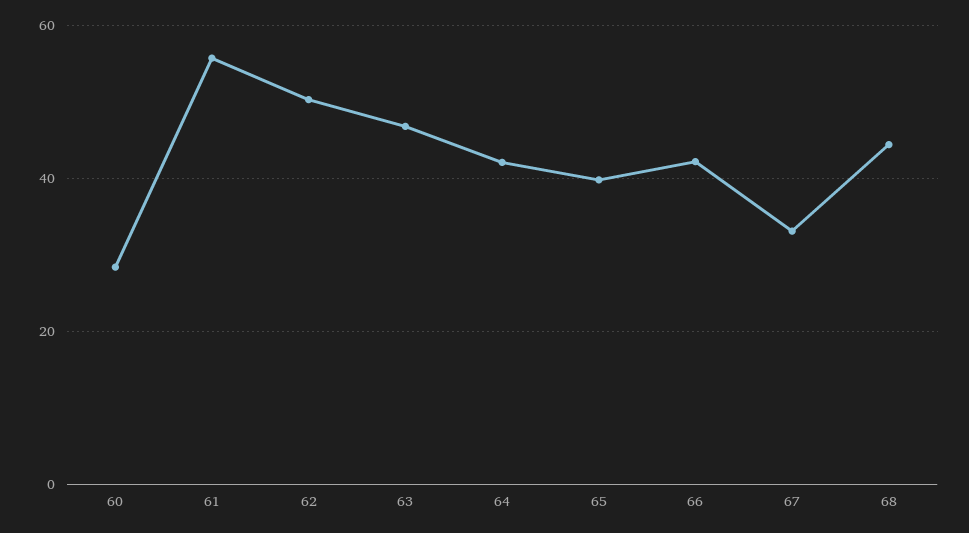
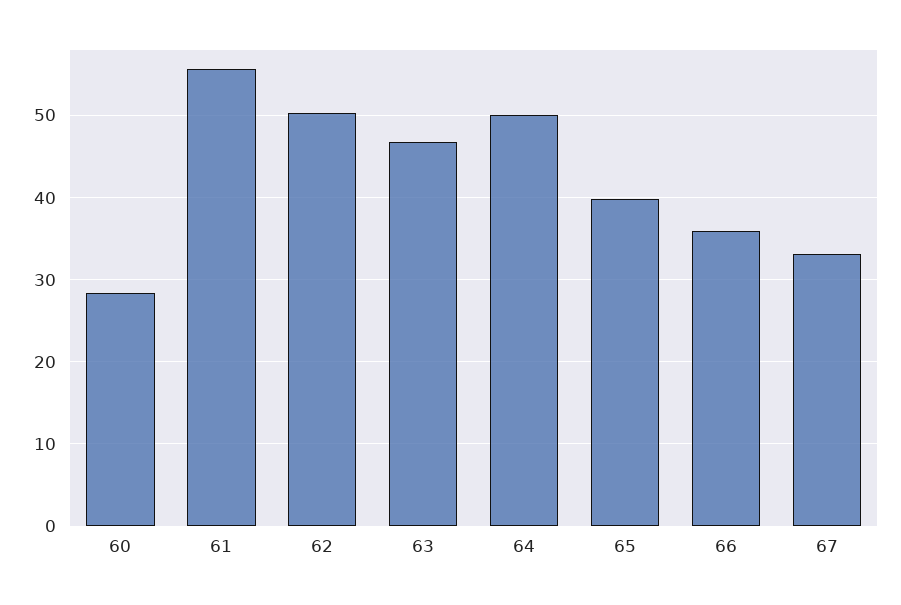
  {
    "60": 28,
    "61": 56,
    "62": 50,
    "63": 47,
-   "64": 42,
+   "64": 50,
    "65": 40,
-   "66": 42,
+   "66": 36,
-   "67": 33,
+   "67": 33
-   "68": 44
  }

